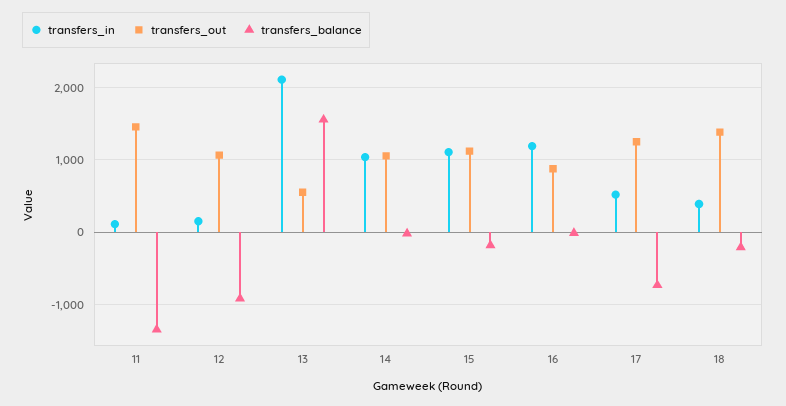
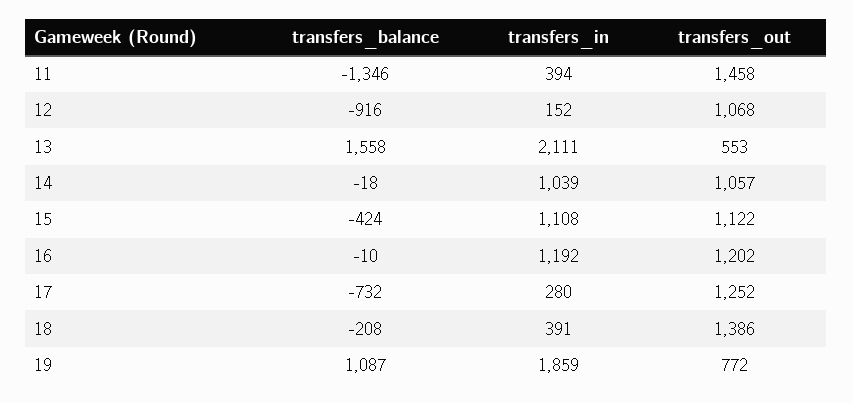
  {
    "transfers_in": {
-     "11": 100,
+     "11": 394,
      "12": 152,
      "13": 2111,
      "14": 1039,
      "15": 1108,
      "16": 1192,
-     "17": 500,
+     "17": 280,
-     "18": 391
+     "18": 391,
+     "19": 1859
    },
    "transfers_out": {
      "11": 1458,
      "12": 1068,
      "13": 553,
      "14": 1057,
      "15": 1122,
-     "16": 900,
+     "16": 1202,
      "17": 1252,
-     "18": 1386
+     "18": 1386,
+     "19": 772
    },
    "transfers_balance": {
      "11": -1346,
      "12": -916,
      "13": 1558,
      "14": -18,
-     "15": -200,
+     "15": -424,
      "16": -10,
      "17": -732,
-     "18": -208
+     "18": -208,
+     "19": 1087
    }
  }

